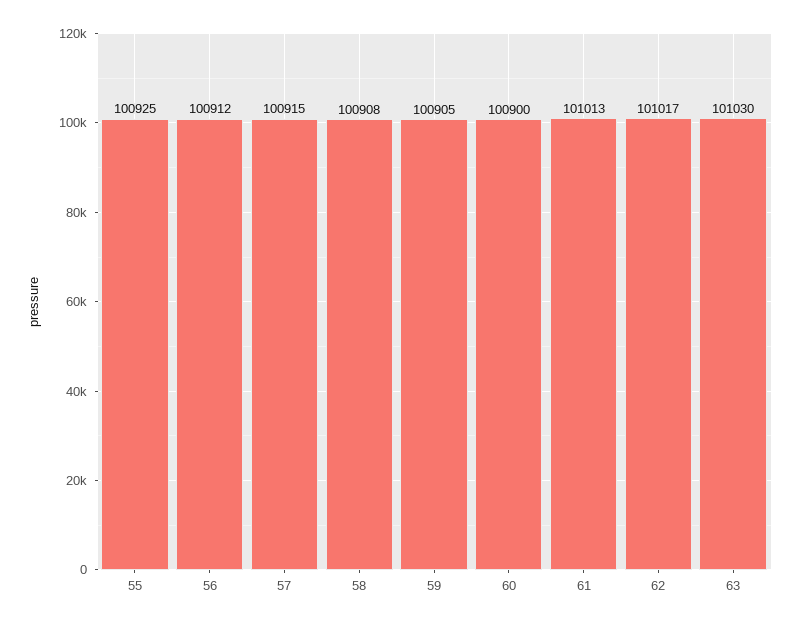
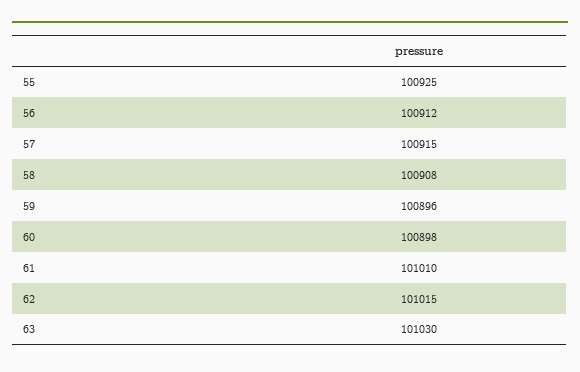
  {
    "55": 100925,
    "56": 100912,
    "57": 100915,
    "58": 100908,
-   "59": 100905,
+   "59": 100896,
-   "60": 100900,
+   "60": 100898,
-   "61": 101013,
+   "61": 101010,
-   "62": 101017,
+   "62": 101015,
    "63": 101030
  }

